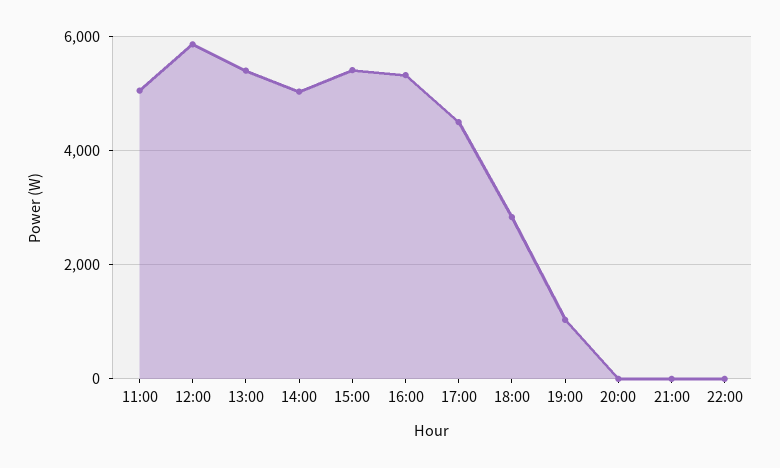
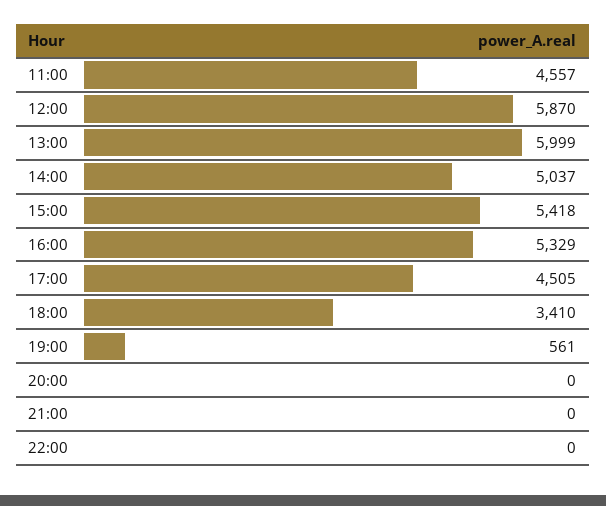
  {
-   "11:00": 5000,
+   "11:00": 4557,
    "12:00": 5870,
-   "13:00": 5400,
+   "13:00": 5999,
    "14:00": 5037,
    "15:00": 5418,
    "16:00": 5329,
    "17:00": 4505,
-   "18:00": 2800,
+   "18:00": 3410,
-   "19:00": 1000,
+   "19:00": 561,
    "20:00": 0,
    "21:00": 0,
    "22:00": 0
  }

